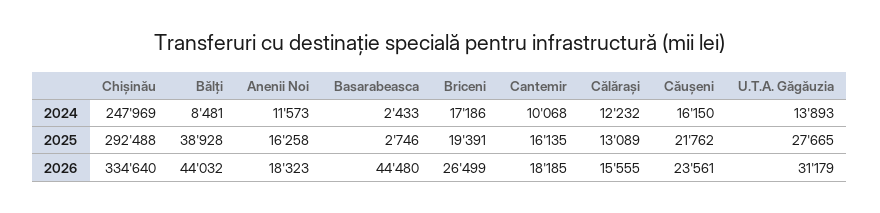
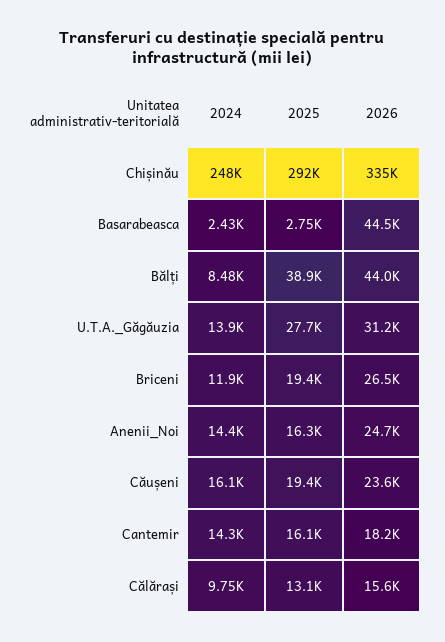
  {
    "Chișinău": {
      "2024": 247969,
      "2025": 292488,
      "2026": 334640
    },
    "Bălți": {
      "2024": 8481,
      "2025": 38928,
      "2026": 44032
    },
    "Anenii Noi": {
-     "2024": 11573,
+     "2024": 14400,
      "2025": 16258,
-     "2026": 18323
+     "2026": 24700
    },
    "Basarabeasca": {
      "2024": 2433,
      "2025": 2746,
      "2026": 44480
    },
    "Briceni": {
-     "2024": 17186,
+     "2024": 11900,
      "2025": 19391,
      "2026": 26499
    },
    "Cantemir": {
-     "2024": 10068,
+     "2024": 14300,
      "2025": 16135,
      "2026": 18185
    },
    "Călărași": {
-     "2024": 12232,
+     "2024": 9750,
      "2025": 13089,
      "2026": 15555
    },
    "Căușeni": {
      "2024": 16150,
-     "2025": 21762,
+     "2025": 19400,
      "2026": 23561
    },
    "U.T.A. Găgăuzia": {
      "2024": 13893,
      "2025": 27665,
      "2026": 31179
    }
  }

